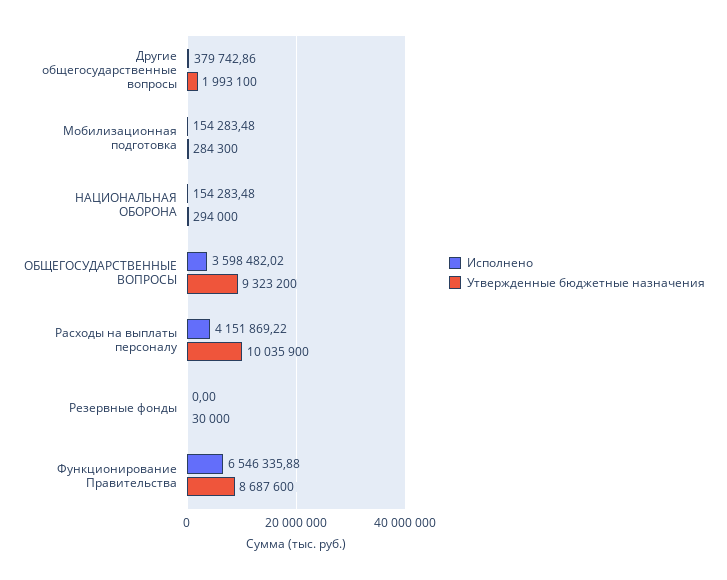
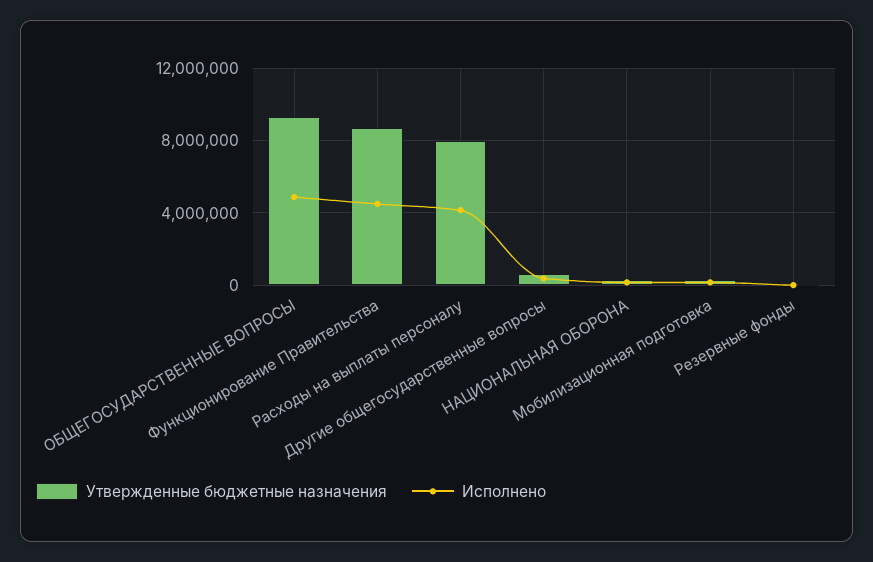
  {
    "Исполнено": {
      "Другие общегосударственные вопросы": 379742.86,
      "Мобилизационная подготовка": 154283.48,
      "НАЦИОНАЛЬНАЯ ОБОРОНА": 154283.48,
-     "ОБЩЕГОСУДАРСТВЕННЫЕ ВОПРОСЫ": 3598482.02,
+     "ОБЩЕГОСУДАРСТВЕННЫЕ ВОПРОСЫ": 5000000,
      "Расходы на выплаты персоналу": 4151869.22,
      "Резервные фонды": 0,
-     "Функционирование Правительства": 6546335.88
+     "Функционирование Правительства": 4500000
    },
    "Утвержденные бюджетные назначения": {
-     "Другие общегосударственные вопросы": 1993100,
+     "Другие общегосударственные вопросы": 500000,
      "Мобилизационная подготовка": 284300,
      "НАЦИОНАЛЬНАЯ ОБОРОНА": 294000,
      "ОБЩЕГОСУДАРСТВЕННЫЕ ВОПРОСЫ": 9323200,
-     "Расходы на выплаты персоналу": 10035900,
+     "Расходы на выплаты персоналу": 8000000,
      "Резервные фонды": 30000,
      "Функционирование Правительства": 8687600
    }
  }

